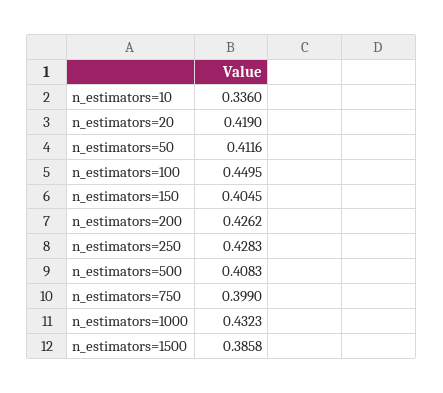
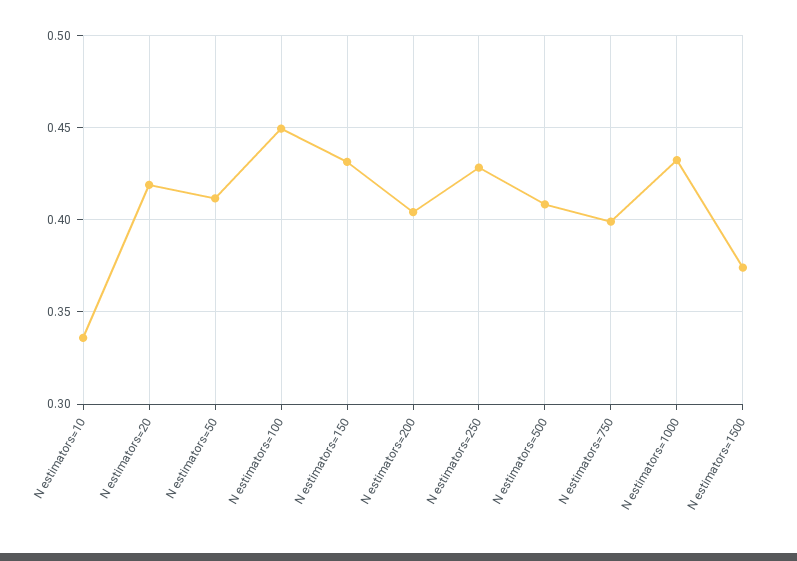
  {
    "n_estimators=10": 0.336,
    "n_estimators=20": 0.419,
    "n_estimators=50": 0.4116,
    "n_estimators=100": 0.4495,
-   "n_estimators=150": 0.4045,
+   "n_estimators=150": 0.43,
-   "n_estimators=200": 0.4262,
+   "n_estimators=200": 0.405,
    "n_estimators=250": 0.4283,
    "n_estimators=500": 0.4083,
    "n_estimators=750": 0.399,
    "n_estimators=1000": 0.4323,
-   "n_estimators=1500": 0.3858
+   "n_estimators=1500": 0.375
  }

